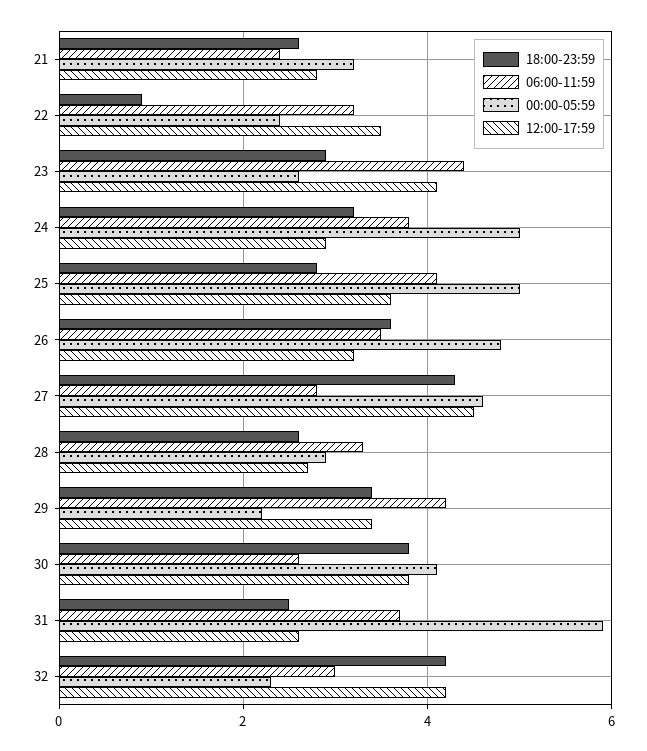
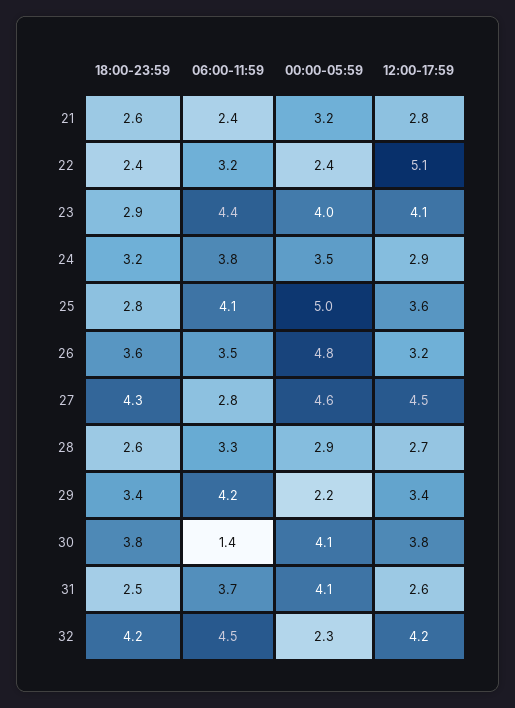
  {
    "18:00-23:59": {
      "21": 2.6,
-     "22": 1,
+     "22": 2.4,
      "23": 2.9,
      "24": 3.2,
      "25": 2.8,
      "26": 3.6,
      "27": 4.3,
      "28": 2.6,
      "29": 3.4,
      "30": 3.8,
      "31": 2.5,
      "32": 4.2
    },
    "06:00-11:59": {
      "21": 2.4,
      "22": 3.2,
      "23": 4.4,
      "24": 3.8,
      "25": 4.1,
      "26": 3.5,
      "27": 2.8,
      "28": 3.3,
      "29": 4.2,
-     "30": 2.5,
+     "30": 1.4,
      "31": 3.7,
-     "32": 3
+     "32": 4.5
    },
    "00:00-05:59": {
      "21": 3.2,
      "22": 2.4,
-     "23": 2.5,
+     "23": 4,
-     "24": 5,
+     "24": 3.5,
      "25": 5,
      "26": 4.8,
      "27": 4.6,
      "28": 2.9,
      "29": 2.2,
      "30": 4.1,
-     "31": 6,
+     "31": 4.1,
      "32": 2.3
    },
    "12:00-17:59": {
      "21": 2.8,
-     "22": 3.5,
+     "22": 5.1,
      "23": 4.1,
      "24": 2.9,
      "25": 3.6,
      "26": 3.2,
      "27": 4.5,
      "28": 2.7,
      "29": 3.4,
      "30": 3.8,
      "31": 2.6,
      "32": 4.2
    }
  }

